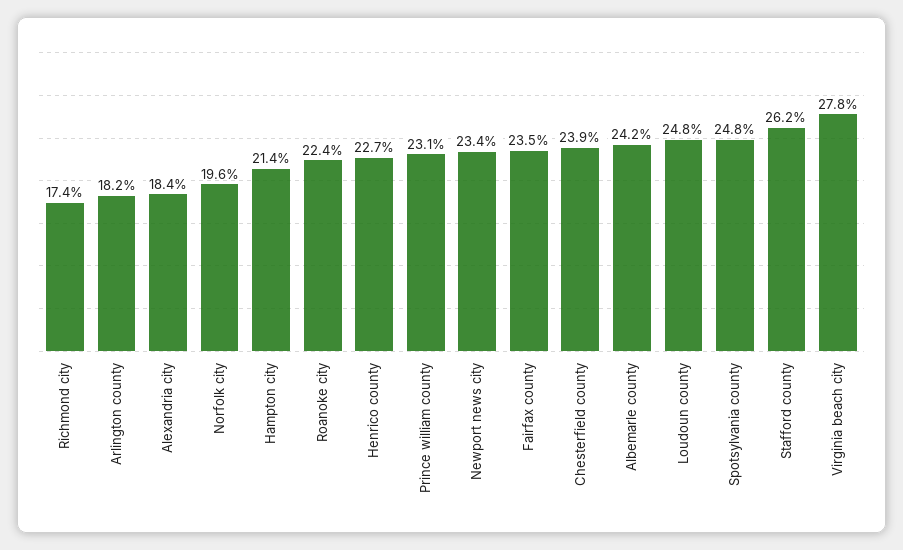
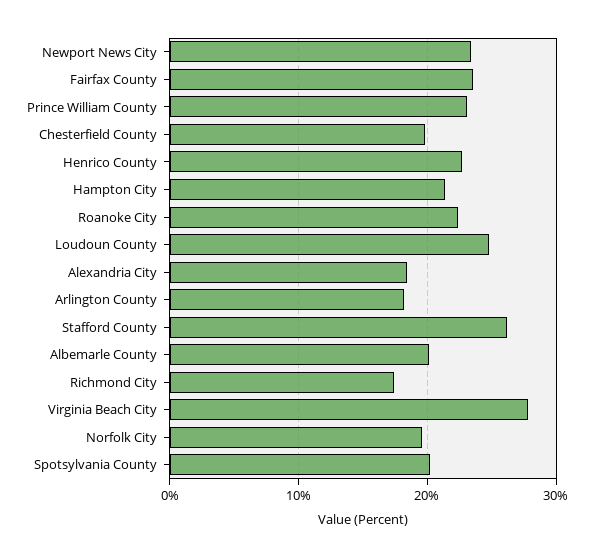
  {
    "Richmond city": 17.4,
    "Arlington county": 18.2,
    "Alexandria city": 18.4,
    "Norfolk city": 19.6,
    "Hampton city": 21.4,
    "Roanoke city": 22.4,
    "Henrico county": 22.7,
    "Prince william county": 23.1,
    "Newport news city": 23.4,
    "Fairfax county": 23.5,
-   "Chesterfield county": 23.9,
+   "Chesterfield county": 20,
-   "Albemarle county": 24.2,
+   "Albemarle county": 20,
    "Loudoun county": 24.8,
-   "Spotsylvania county": 24.8,
+   "Spotsylvania county": 20,
    "Stafford county": 26.2,
    "Virginia beach city": 27.8
  }

